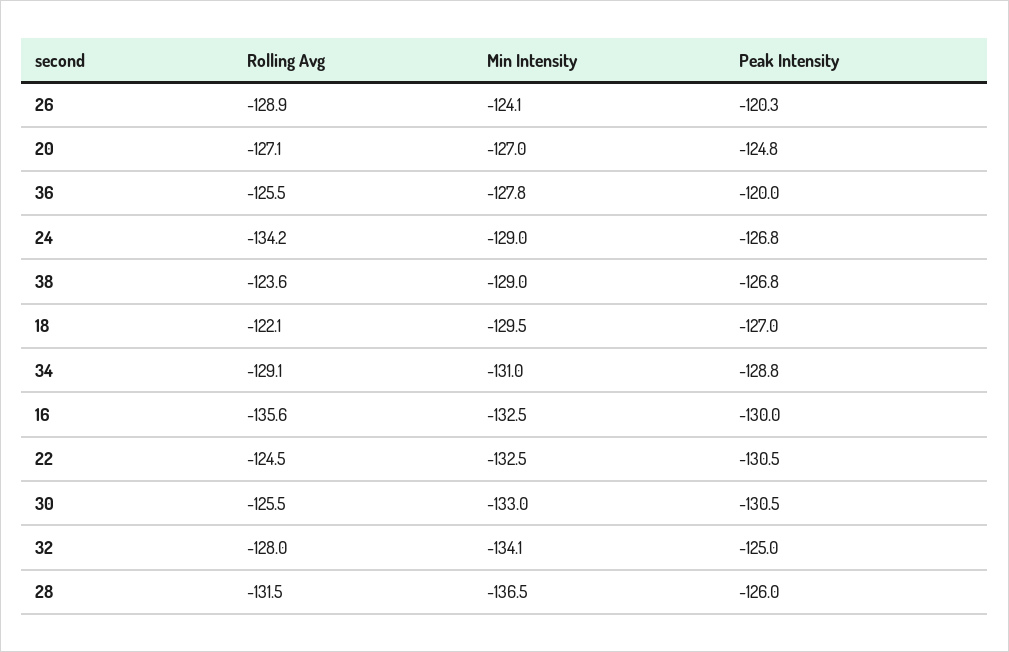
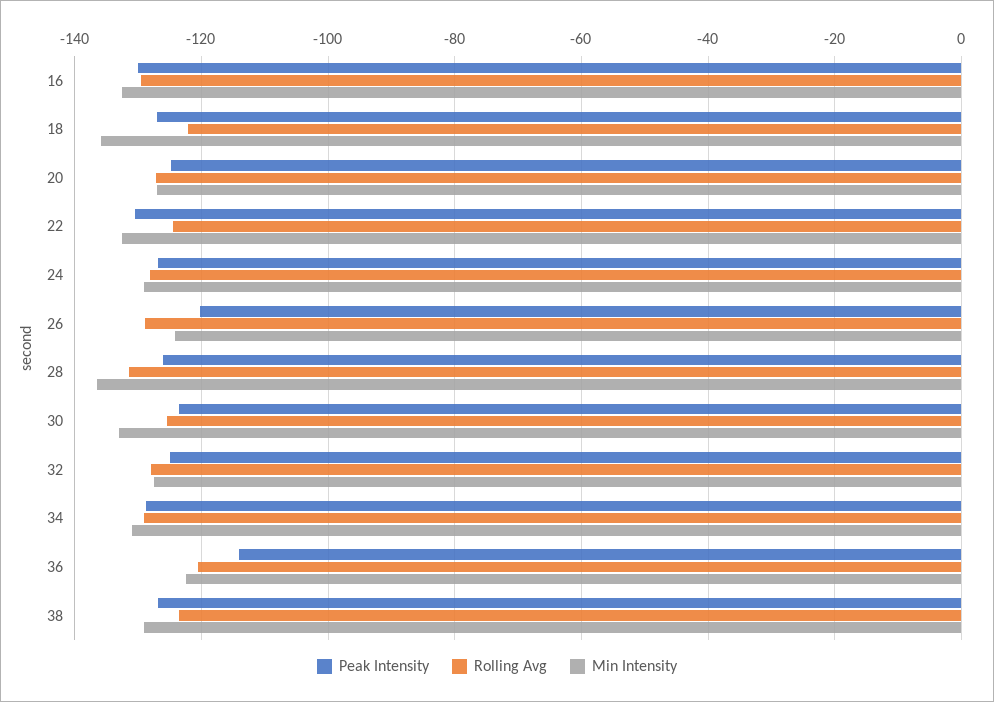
  {
    "Rolling Avg": {
      "26": -128.9,
      "20": -127.1,
-     "36": -125.5,
+     "36": -120,
-     "24": -134.2,
+     "24": -128,
      "38": -123.6,
      "18": -122.1,
      "34": -129.1,
-     "16": -135.6,
+     "16": -130,
      "22": -124.5,
      "30": -125.5,
      "32": -128,
      "28": -131.5
    },
    "Min Intensity": {
      "26": -124.1,
      "20": -127,
-     "36": -127.8,
+     "36": -122,
      "24": -129,
      "38": -129,
-     "18": -129.5,
+     "18": -136,
      "34": -131,
      "16": -132.5,
      "22": -132.5,
      "30": -133,
-     "32": -134.1,
+     "32": -128,
      "28": -136.5
    },
    "Peak Intensity": {
      "26": -120.3,
      "20": -124.8,
-     "36": -120,
+     "36": -114,
      "24": -126.8,
      "38": -126.8,
      "18": -127,
      "34": -128.8,
      "16": -130,
      "22": -130.5,
-     "30": -130.5,
+     "30": -124,
      "32": -125,
      "28": -126
    }
  }

